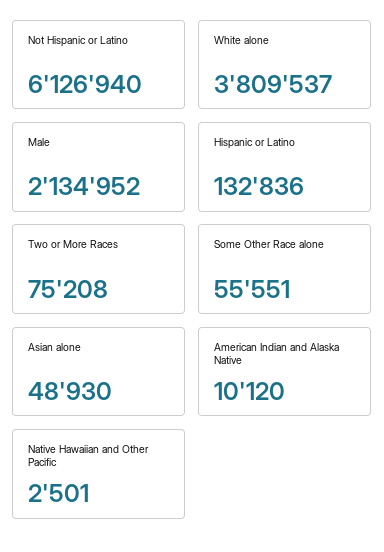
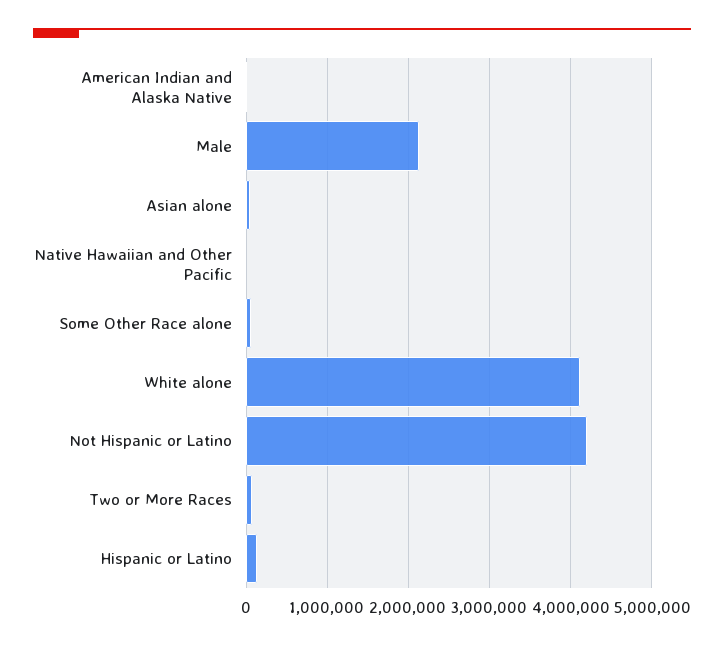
  {
-   "Not Hispanic or Latino": 6126940,
+   "Not Hispanic or Latino": 4200000,
-   "White alone": 3809537,
+   "White alone": 4100000,
    "Male": 2134952,
    "Hispanic or Latino": 132836,
    "Two or More Races": 75208,
    "Some Other Race alone": 55551,
    "Asian alone": 48930,
    "American Indian and Alaska Native": 10120,
    "Native Hawaiian and Other Pacific": 2501
  }

